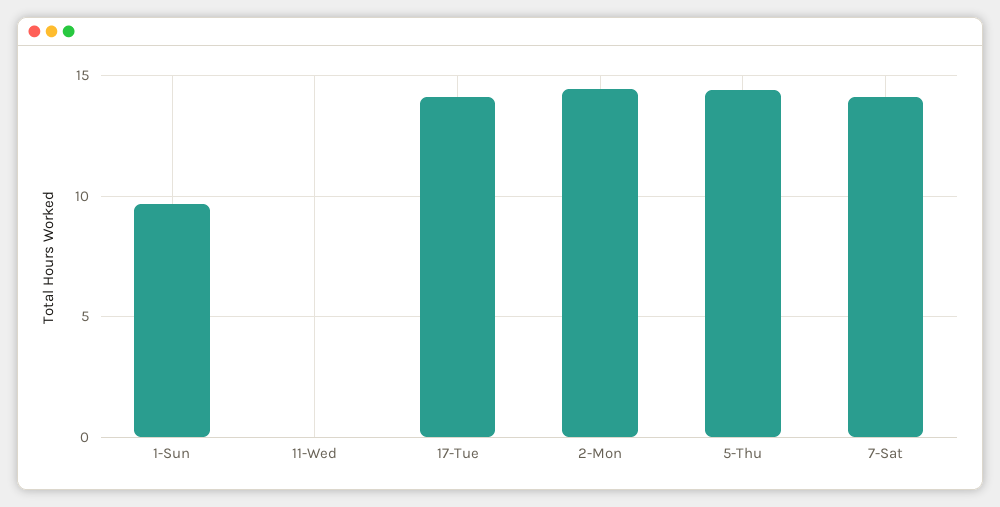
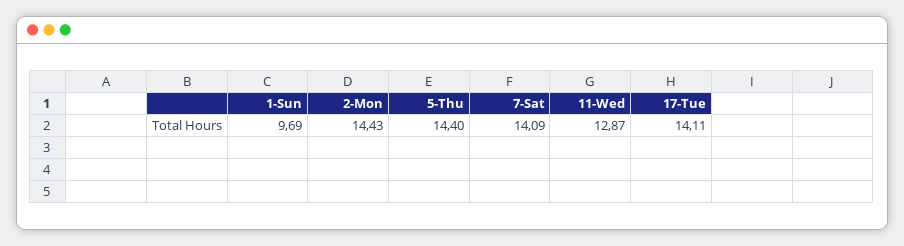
  {
    "1-Sun": 9.69,
-   "11-Wed": 0,
+   "11-Wed": 12.87,
    "17-Tue": 14.11,
    "2-Mon": 14.43,
    "5-Thu": 14.4,
    "7-Sat": 14.09
  }

